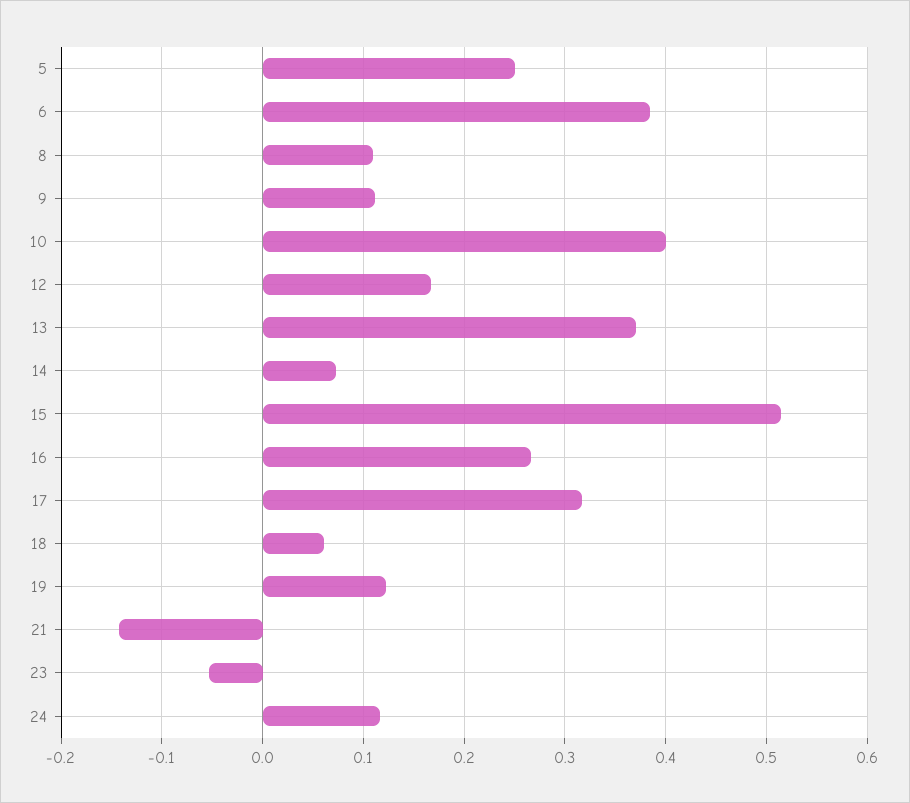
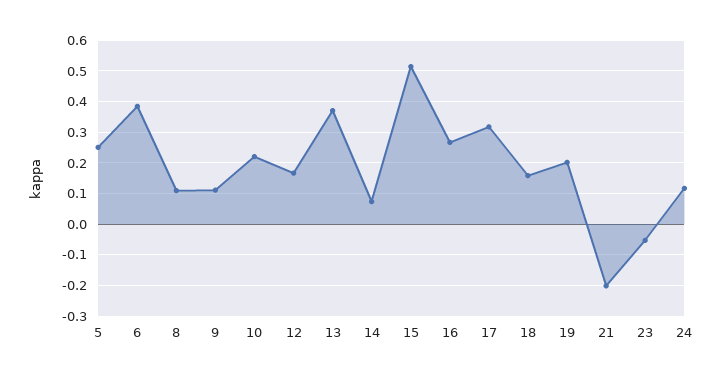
  {
    "5": 0.25,
    "6": 0.38,
    "8": 0.11,
    "9": 0.11,
-   "10": 0.4,
+   "10": 0.22,
    "12": 0.17,
    "13": 0.37,
    "14": 0.07,
    "15": 0.51,
    "16": 0.27,
    "17": 0.32,
-   "18": 0.06,
+   "18": 0.16,
-   "19": 0.12,
+   "19": 0.2,
-   "21": -0.14,
+   "21": -0.2,
    "23": -0.05,
    "24": 0.12
  }

